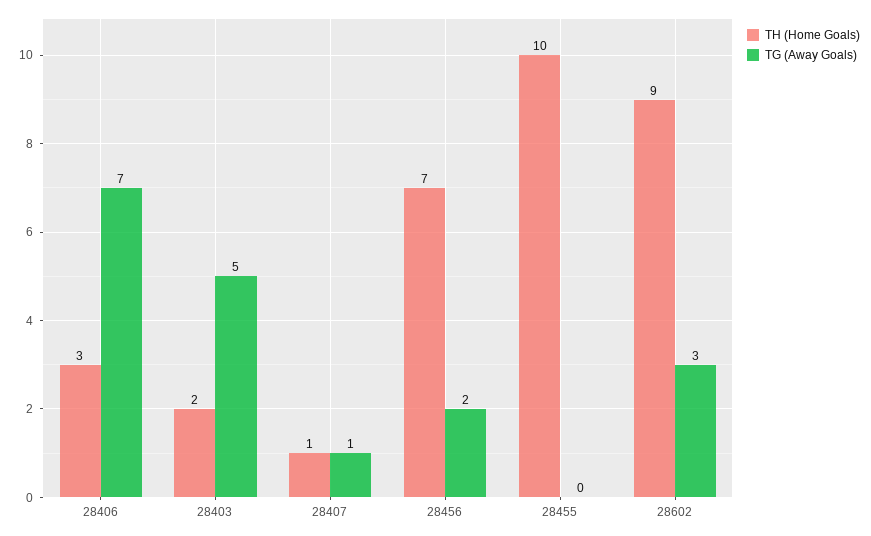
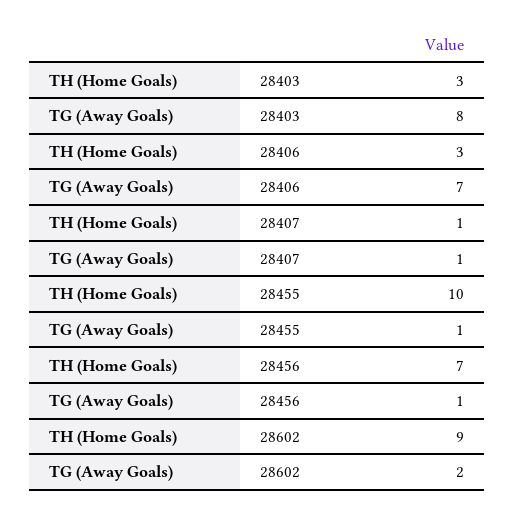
  {
    "TH (Home Goals)": {
      "28406": 3,
-     "28403": 2,
+     "28403": 3,
      "28407": 1,
      "28456": 7,
      "28455": 10,
      "28602": 9
    },
    "TG (Away Goals)": {
      "28406": 7,
-     "28403": 5,
+     "28403": 8,
      "28407": 1,
-     "28456": 2,
+     "28456": 1,
-     "28455": 0,
+     "28455": 1,
-     "28602": 3
+     "28602": 2
    }
  }

